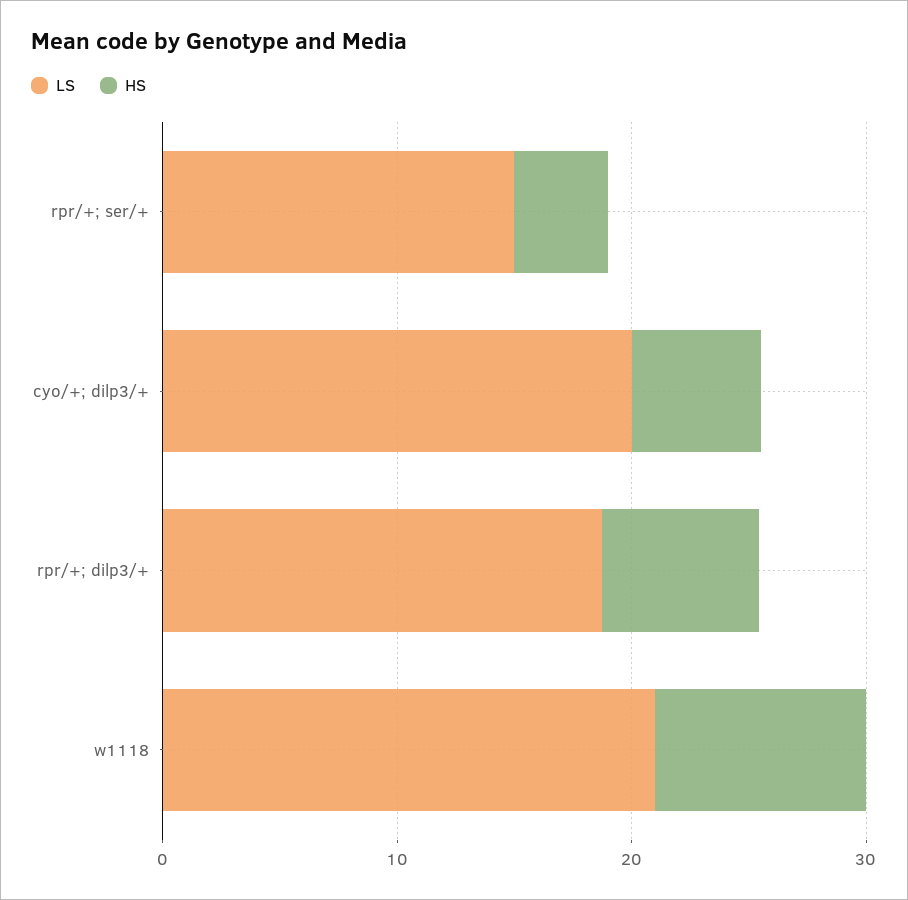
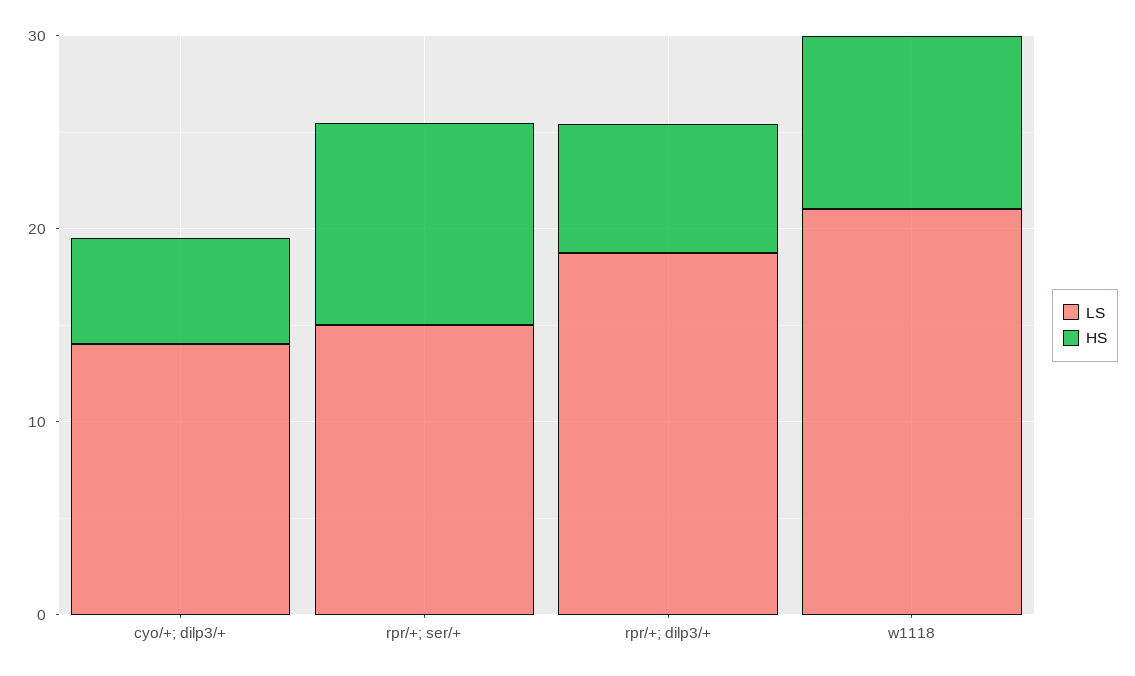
  {
    "LS": {
      "rpr/+; ser/+": 16,
-     "cyo/+; dilp3/+": 20,
+     "cyo/+; dilp3/+": 14,
      "rpr/+; dilp3/+": 18,
      "w1118": 22
    },
    "HS": {
-     "rpr/+; ser/+": 4,
+     "rpr/+; ser/+": 10,
      "cyo/+; dilp3/+": 6,
      "rpr/+; dilp3/+": 6,
      "w1118": 10
    }
  }

